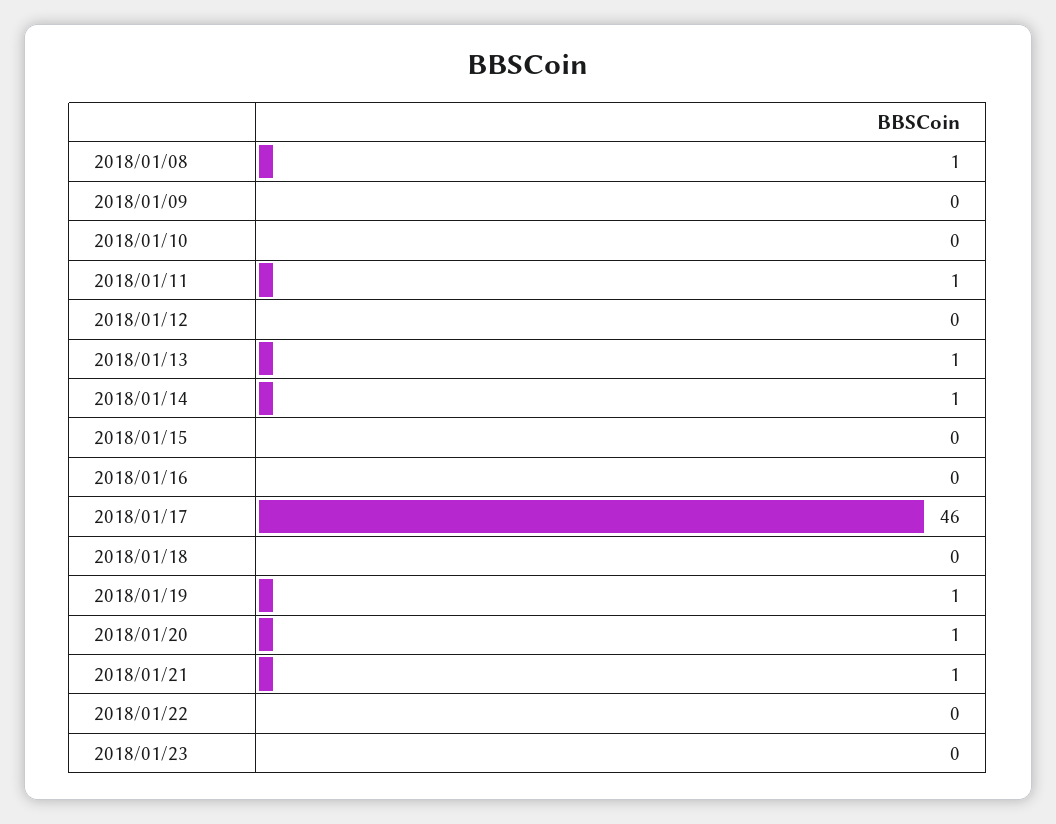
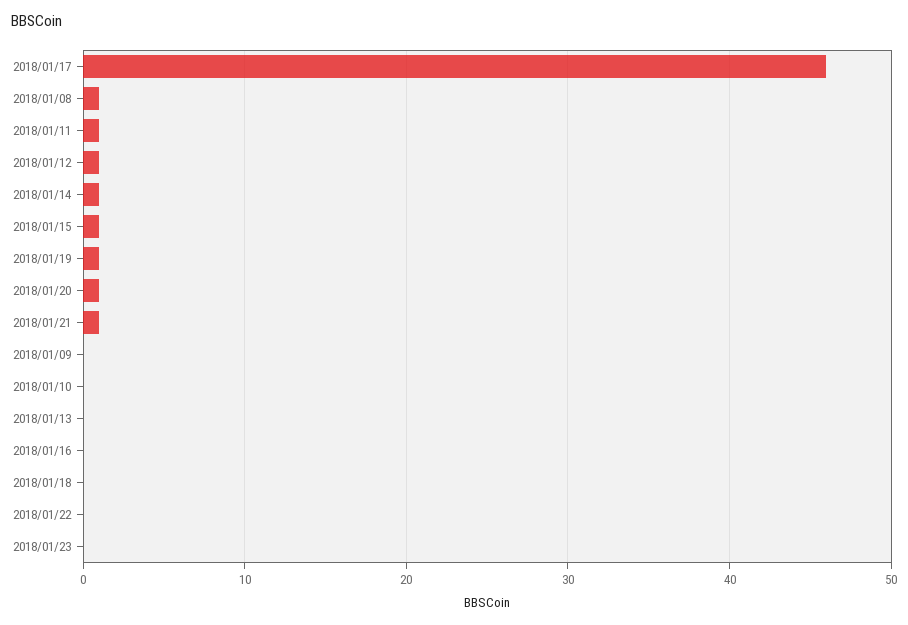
  {
    "2018/01/08": 1,
    "2018/01/09": 0,
    "2018/01/10": 0,
    "2018/01/11": 1,
-   "2018/01/12": 0,
+   "2018/01/12": 1,
-   "2018/01/13": 1,
+   "2018/01/13": 0,
    "2018/01/14": 1,
-   "2018/01/15": 0,
+   "2018/01/15": 1,
    "2018/01/16": 0,
    "2018/01/17": 46,
    "2018/01/18": 0,
    "2018/01/19": 1,
    "2018/01/20": 1,
    "2018/01/21": 1,
    "2018/01/22": 0,
    "2018/01/23": 0
  }

